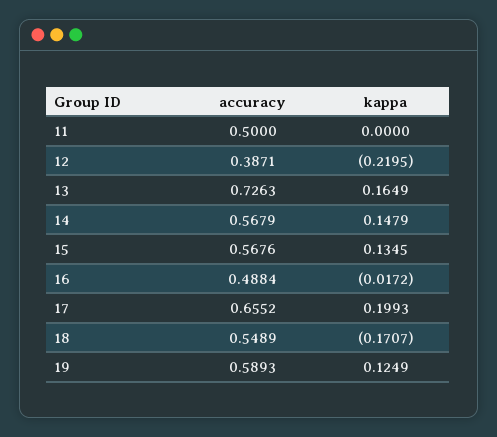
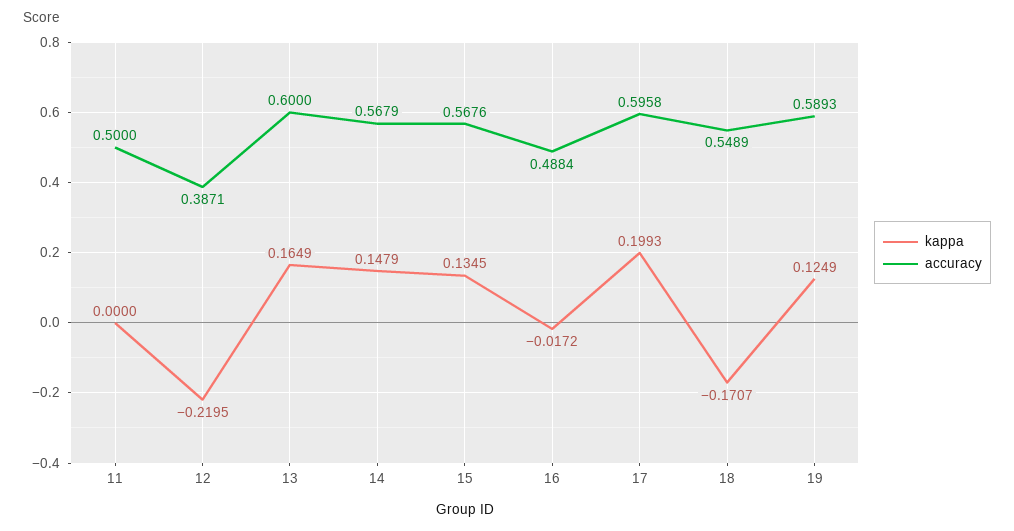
  {
    "accuracy": {
      "11": 0.5,
      "12": 0.3871,
-     "13": 0.7263,
+     "13": 0.6,
      "14": 0.5679,
      "15": 0.5676,
      "16": 0.4884,
-     "17": 0.6552,
+     "17": 0.5958,
      "18": 0.5489,
      "19": 0.5893
    },
    "kappa": {
      "11": 0,
      "12": -0.2195,
      "13": 0.1649,
      "14": 0.1479,
      "15": 0.1345,
      "16": -0.0172,
      "17": 0.1993,
      "18": -0.1707,
      "19": 0.1249
    }
  }

